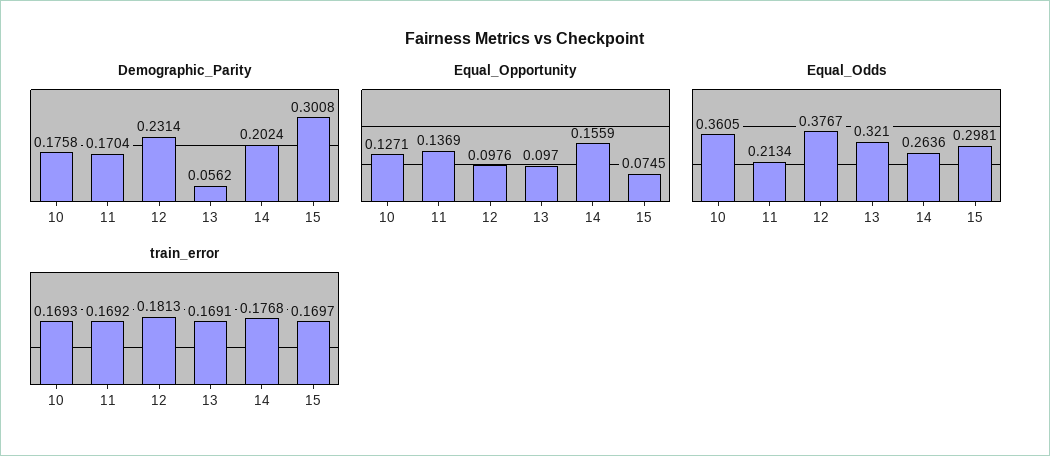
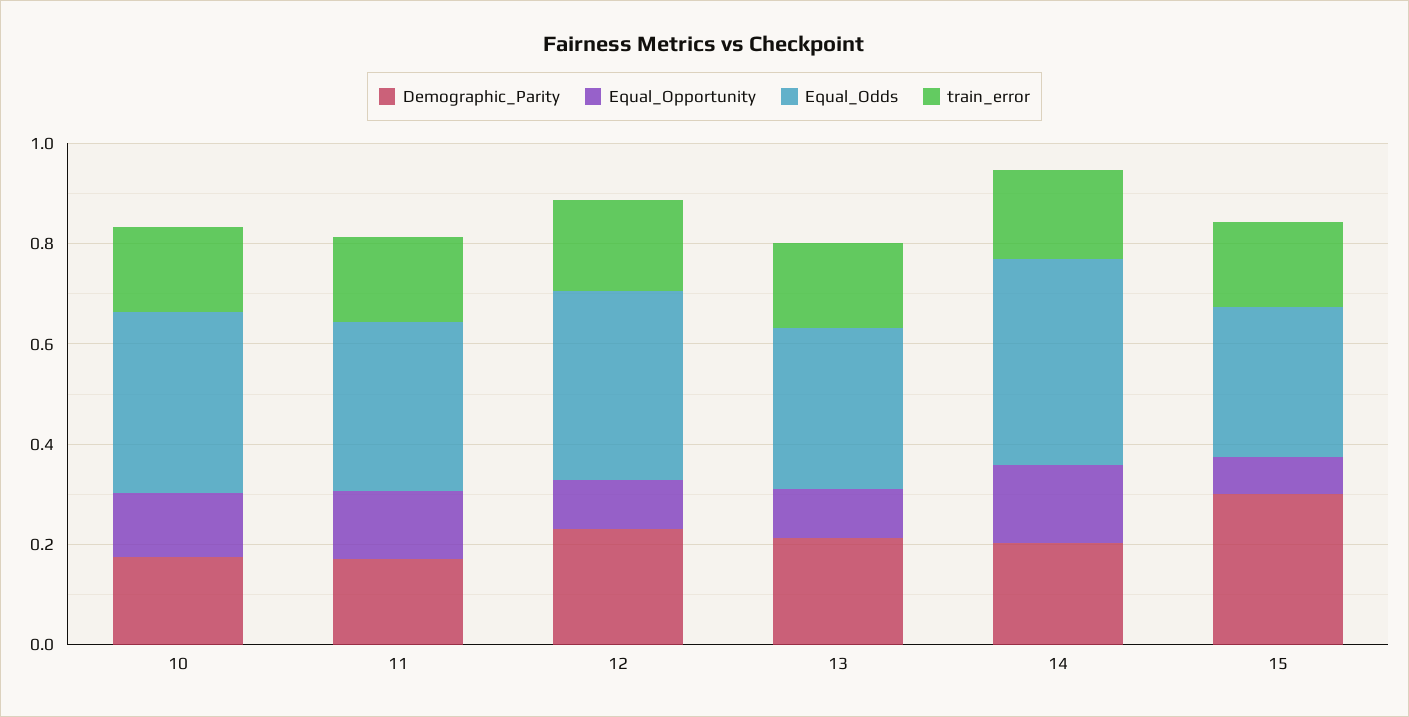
  {
    "Demographic_Parity": {
      "10": 0.1758,
      "11": 0.1704,
      "12": 0.2314,
-     "13": 0.0562,
+     "13": 0.2,
      "14": 0.2024,
      "15": 0.3008
    },
    "Equal_Opportunity": {
      "10": 0.1271,
      "11": 0.1369,
      "12": 0.0976,
      "13": 0.097,
      "14": 0.1559,
      "15": 0.0745
    },
    "Equal_Odds": {
      "10": 0.3605,
-     "11": 0.2134,
+     "11": 0.35,
      "12": 0.3767,
      "13": 0.321,
-     "14": 0.2636,
+     "14": 0.4,
      "15": 0.2981
    },
    "train_error": {
      "10": 0.1693,
      "11": 0.1692,
      "12": 0.1813,
      "13": 0.1691,
      "14": 0.1768,
      "15": 0.1697
    }
  }

